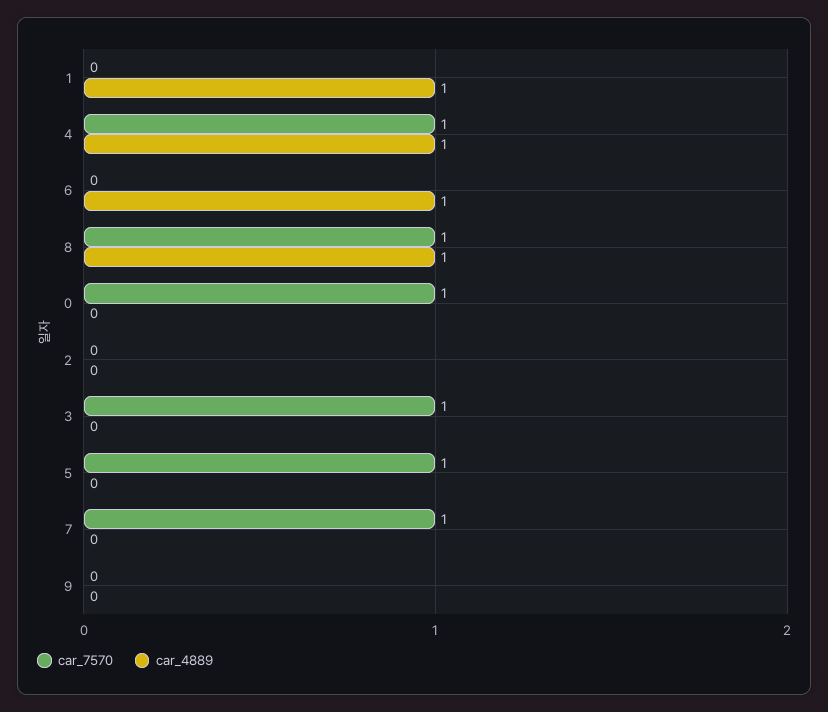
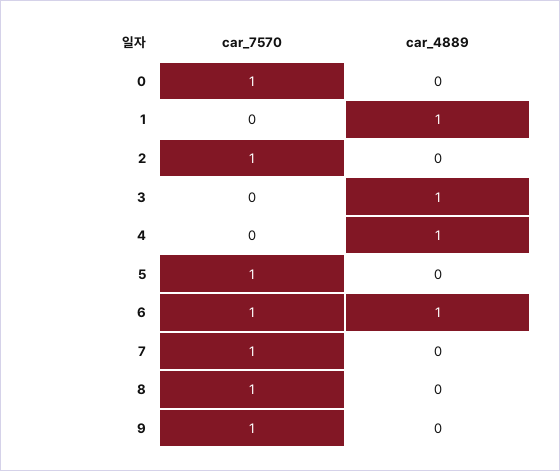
  {
    "car_7570": {
      "1": 0,
-     "4": 1,
+     "4": 0,
-     "6": 0,
+     "6": 1,
      "8": 1,
      "0": 1,
-     "2": 0,
+     "2": 1,
-     "3": 1,
+     "3": 0,
      "5": 1,
      "7": 1,
-     "9": 0
+     "9": 1
    },
    "car_4889": {
      "1": 1,
      "4": 1,
      "6": 1,
-     "8": 1,
+     "8": 0,
      "0": 0,
      "2": 0,
-     "3": 0,
+     "3": 1,
      "5": 0,
      "7": 0,
      "9": 0
    }
  }

